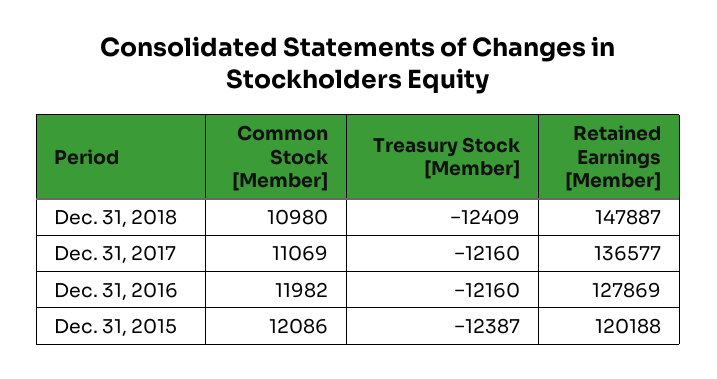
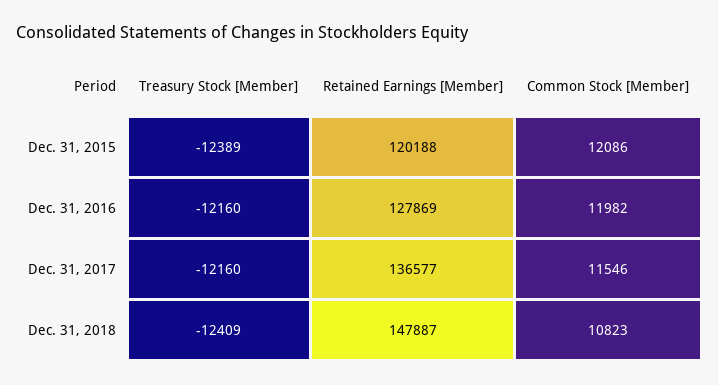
  {
    "Common Stock [Member]": {
-     "Dec. 31, 2018": 10980,
+     "Dec. 31, 2018": 10823,
-     "Dec. 31, 2017": 11069,
+     "Dec. 31, 2017": 11546,
      "Dec. 31, 2016": 11982,
      "Dec. 31, 2015": 12086
    },
    "Treasury Stock [Member]": {
      "Dec. 31, 2018": -12409,
      "Dec. 31, 2017": -12160,
      "Dec. 31, 2016": -12160,
-     "Dec. 31, 2015": -12387
+     "Dec. 31, 2015": -12389
    },
    "Retained Earnings [Member]": {
      "Dec. 31, 2018": 147887,
      "Dec. 31, 2017": 136577,
      "Dec. 31, 2016": 127869,
      "Dec. 31, 2015": 120188
    }
  }

